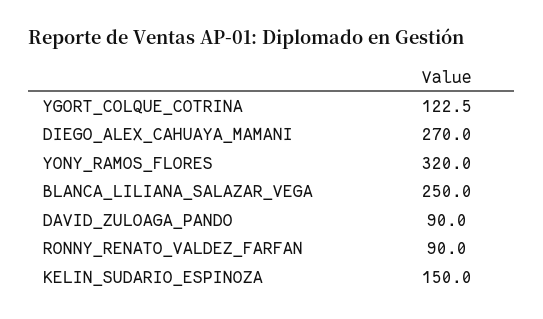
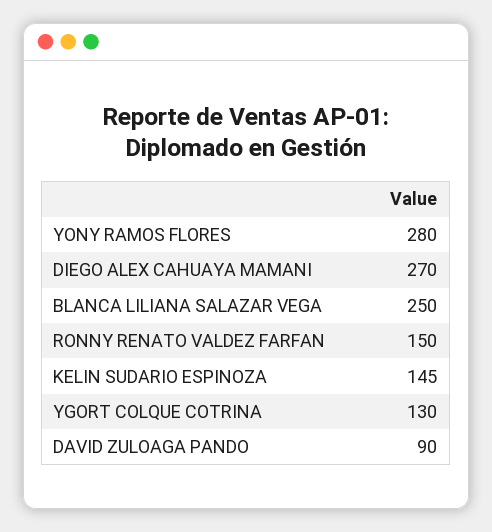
  {
-   "YGORT_COLQUE_COTRINA": 122.5,
+   "YGORT_COLQUE_COTRINA": 130,
    "DIEGO_ALEX_CAHUAYA_MAMANI": 270,
-   "YONY_RAMOS_FLORES": 320,
+   "YONY_RAMOS_FLORES": 280,
    "BLANCA_LILIANA_SALAZAR_VEGA": 250,
    "DAVID_ZULOAGA_PANDO": 90,
-   "RONNY_RENATO_VALDEZ_FARFAN": 90,
+   "RONNY_RENATO_VALDEZ_FARFAN": 150,
-   "KELIN_SUDARIO_ESPINOZA": 150
+   "KELIN_SUDARIO_ESPINOZA": 145
  }

